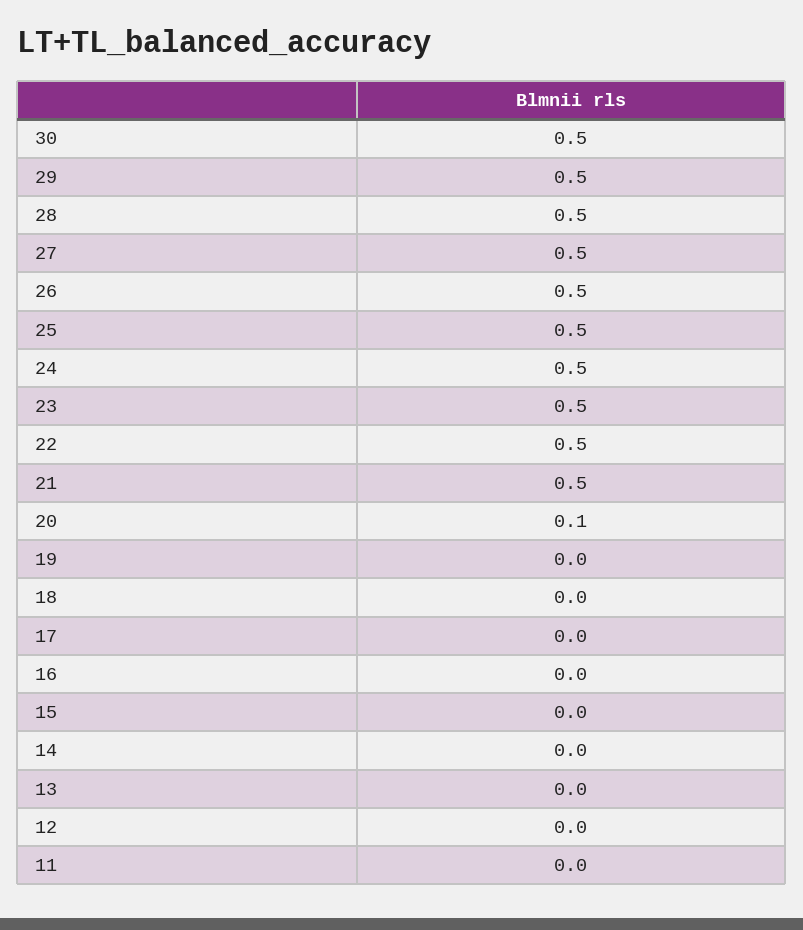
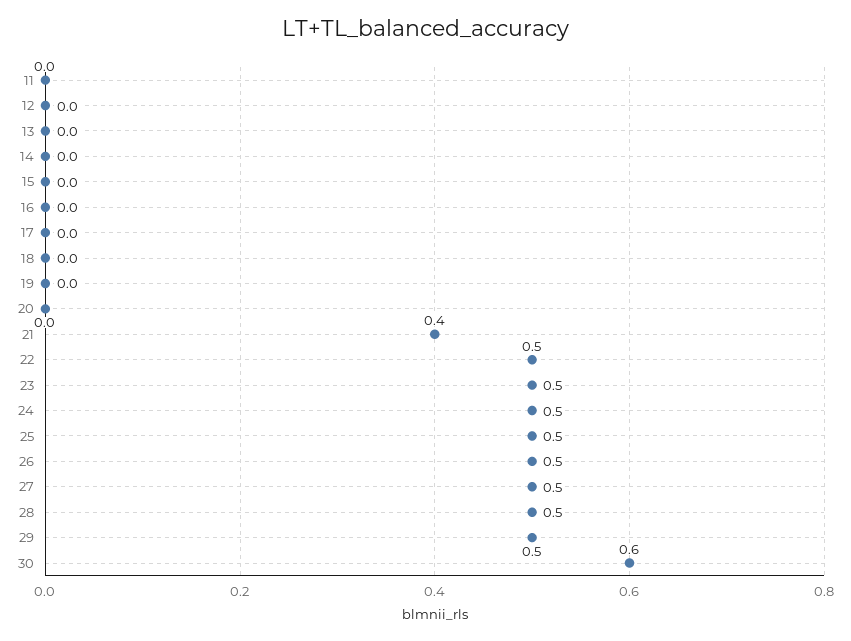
  {
-   "30": 0.5,
+   "30": 0.6,
    "29": 0.5,
    "28": 0.5,
    "27": 0.5,
    "26": 0.5,
    "25": 0.5,
    "24": 0.5,
    "23": 0.5,
    "22": 0.5,
-   "21": 0.5,
+   "21": 0.4,
-   "20": 0.1,
+   "20": 0,
    "19": 0,
    "18": 0,
    "17": 0,
    "16": 0,
    "15": 0,
    "14": 0,
    "13": 0,
    "12": 0,
    "11": 0
  }

